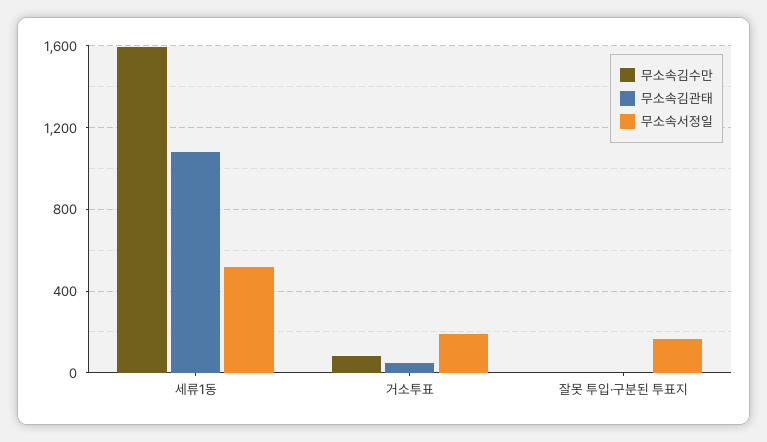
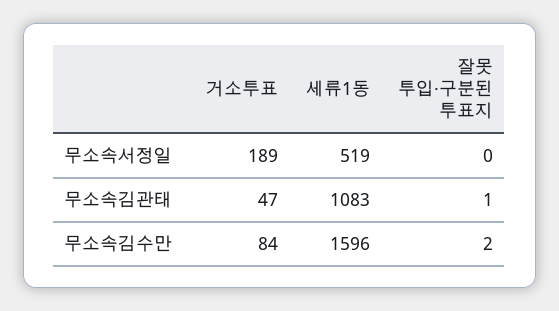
  {
    "무소속김수만": {
      "세류1동": 1596,
      "거소투표": 84,
      "잘못 투입·구분된 투표지": 2
    },
    "무소속김관태": {
      "세류1동": 1083,
      "거소투표": 47,
      "잘못 투입·구분된 투표지": 1
    },
    "무소속서정일": {
      "세류1동": 519,
      "거소투표": 189,
-     "잘못 투입·구분된 투표지": 150
+     "잘못 투입·구분된 투표지": 0
    }
  }

